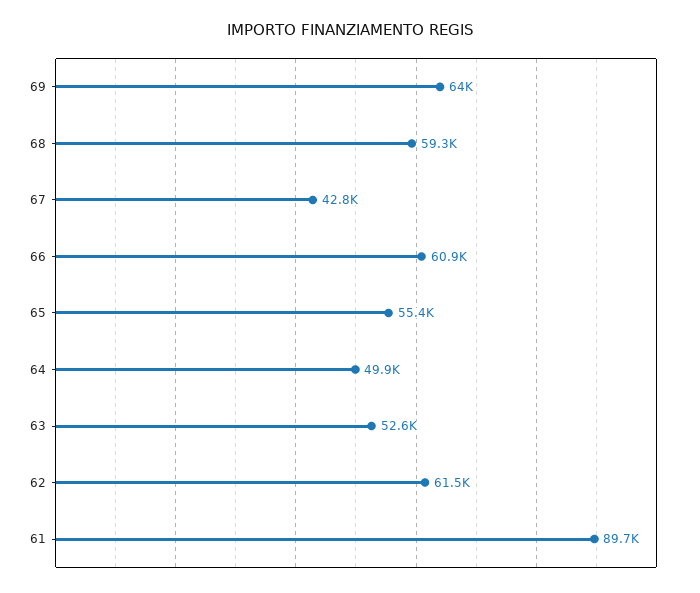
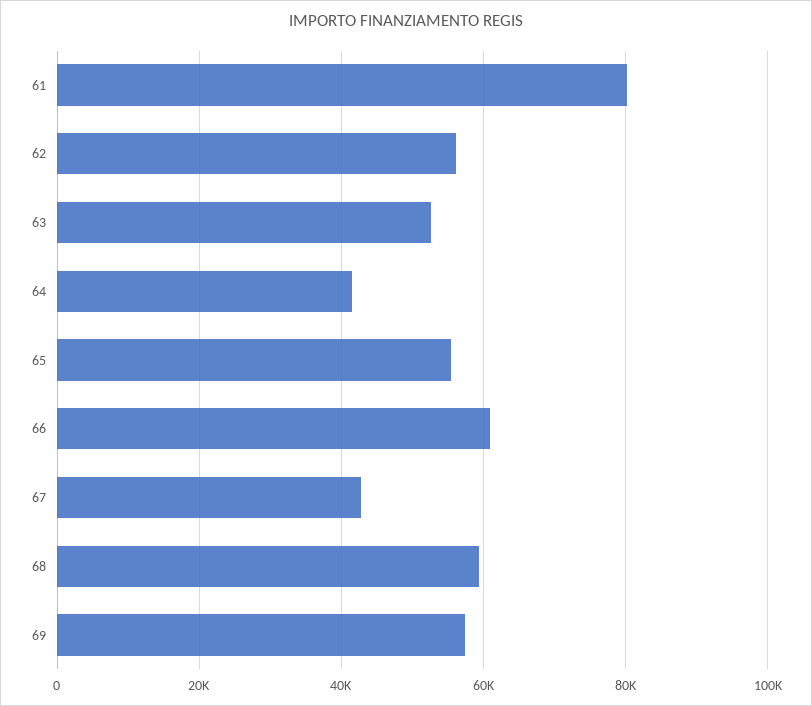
  {
-   "69": 64000,
+   "69": 58000,
    "68": 59300,
    "67": 42800,
    "66": 60900,
    "65": 55400,
-   "64": 49900,
+   "64": 42000,
    "63": 52600,
-   "62": 61500,
+   "62": 56000,
-   "61": 89700
+   "61": 80000
  }

